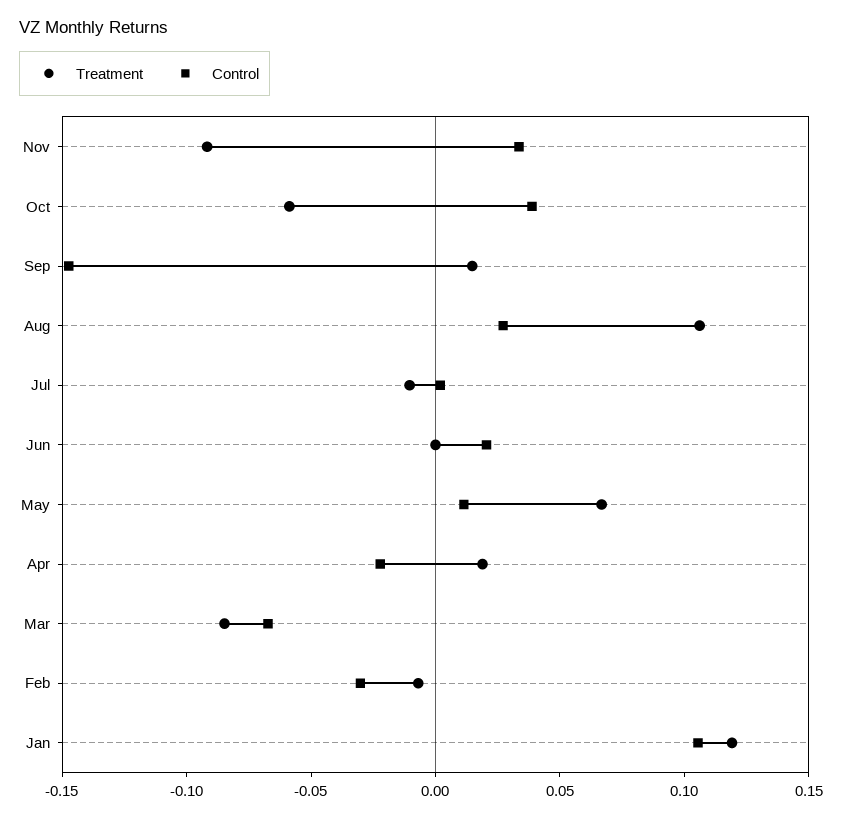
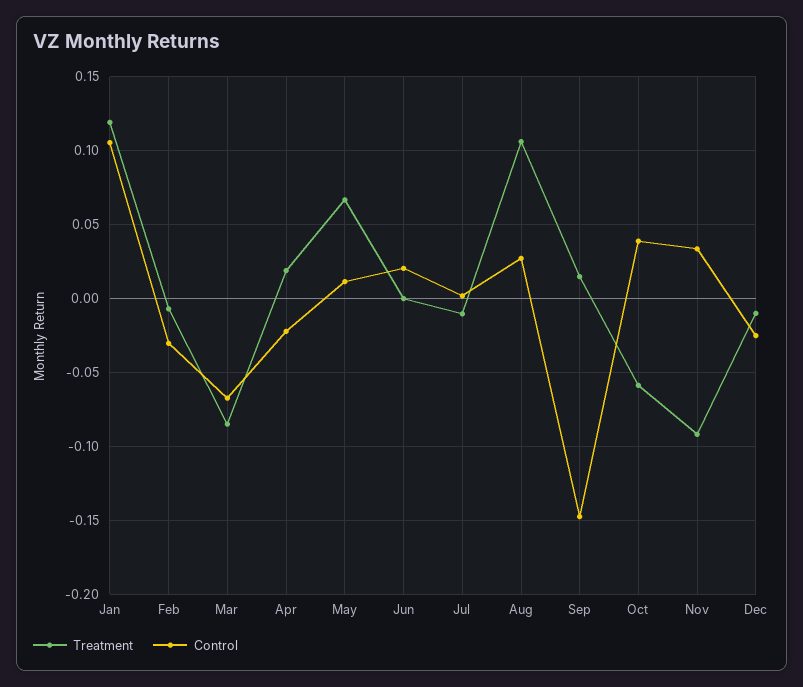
  {
    "Treatment": {
      "Nov": -0.09,
      "Oct": -0.06,
      "Sep": 0.015,
      "Aug": 0.105,
      "Jul": -0.01,
      "Jun": 0,
      "May": 0.065,
      "Apr": 0.02,
      "Mar": -0.085,
      "Feb": -0.005,
-     "Jan": 0.12
+     "Jan": 0.12,
+     "Dec": -0.01
    },
    "Control": {
      "Nov": 0.035,
      "Oct": 0.04,
      "Sep": -0.145,
      "Aug": 0.025,
      "Jul": 0,
      "Jun": 0.02,
      "May": 0.01,
      "Apr": -0.02,
      "Mar": -0.065,
      "Feb": -0.03,
-     "Jan": 0.105
+     "Jan": 0.105,
+     "Dec": -0.025
    }
  }

